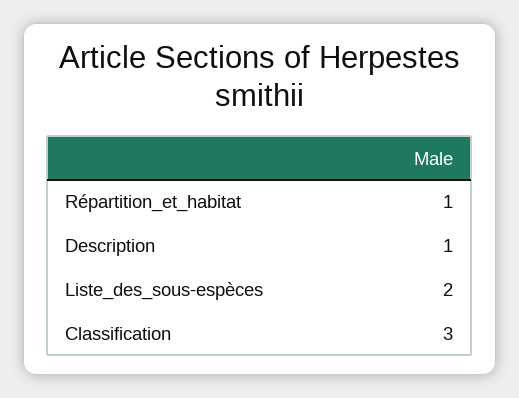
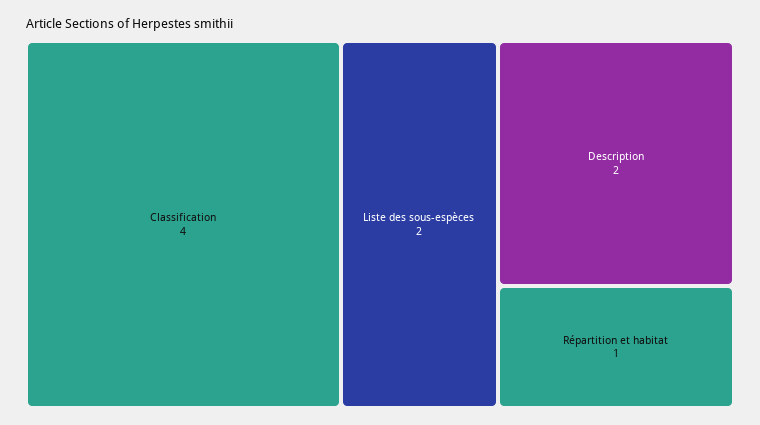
  {
    "Répartition_et_habitat": 1,
-   "Description": 1,
+   "Description": 2,
    "Liste_des_sous-espèces": 2,
-   "Classification": 3
+   "Classification": 4
  }

